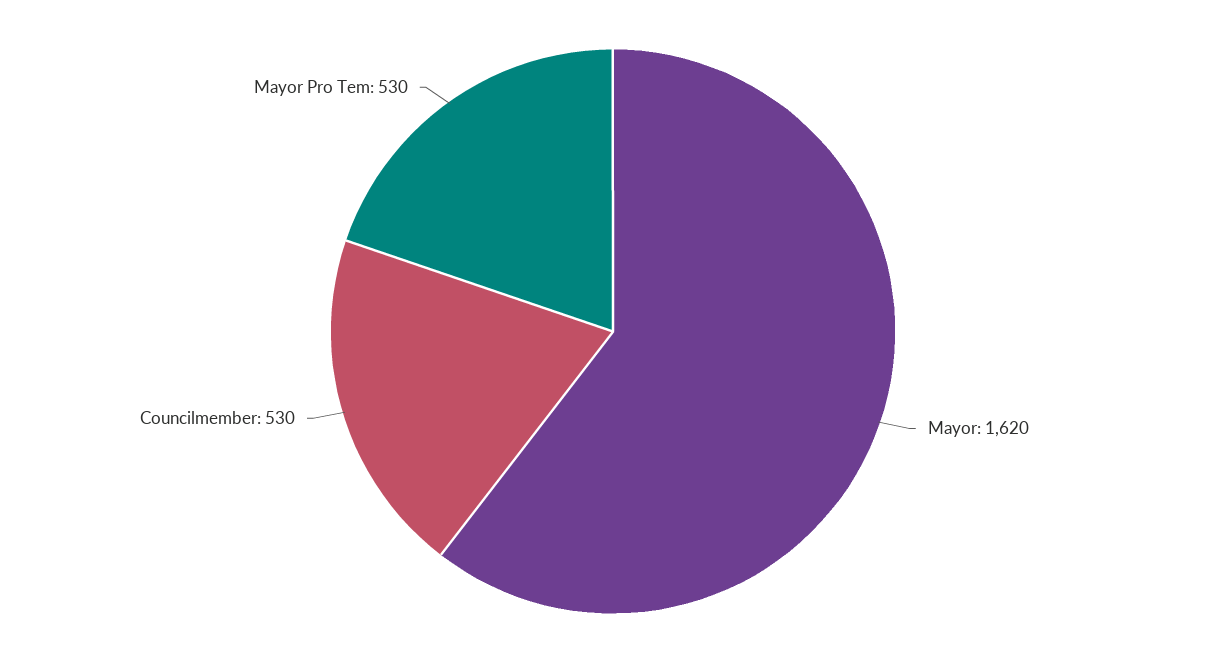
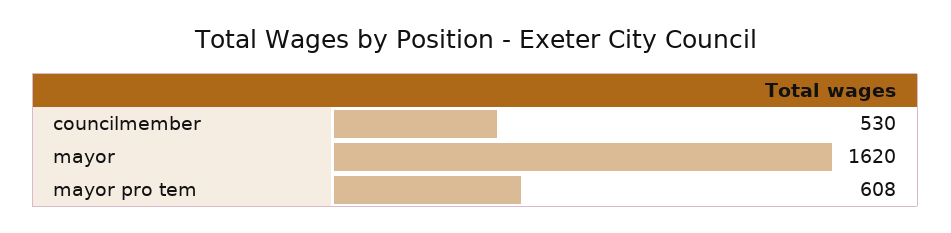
  {
    "Mayor": 1620,
    "Councilmember": 530,
-   "Mayor Pro Tem": 530
+   "Mayor Pro Tem": 608
  }

